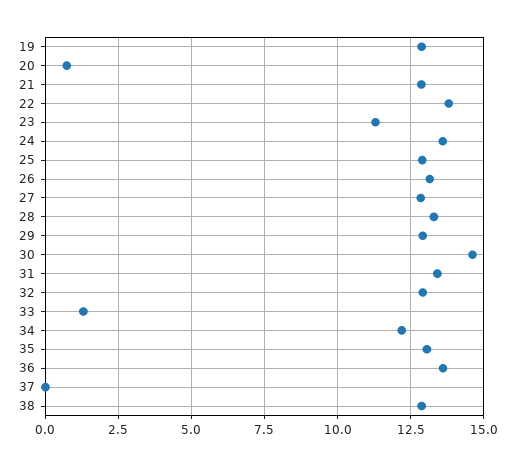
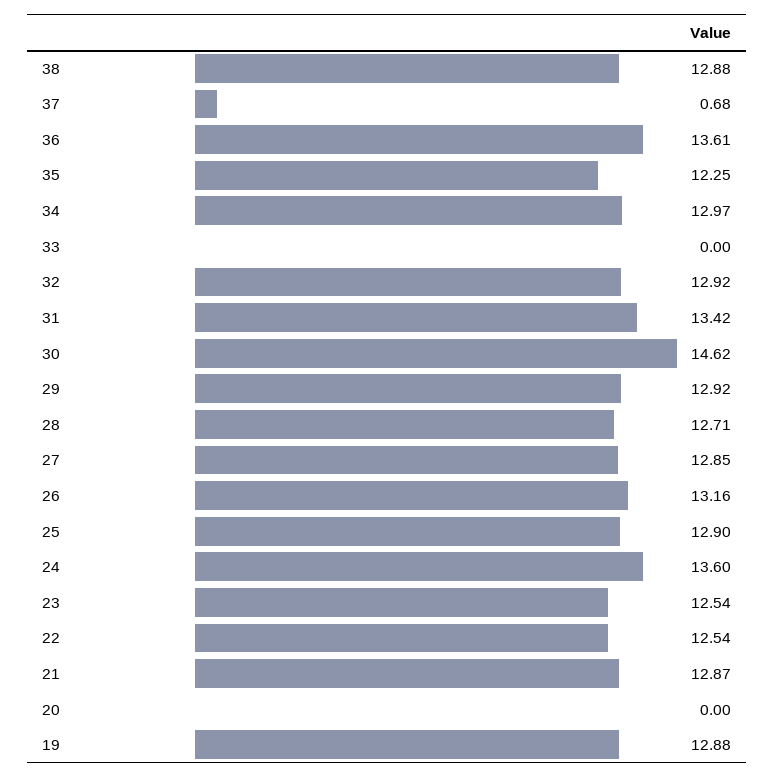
  {
    "19": 12.88,
-   "20": 0.75,
+   "20": 0,
    "21": 12.87,
-   "22": 13.75,
+   "22": 12.54,
-   "23": 11.25,
+   "23": 12.54,
    "24": 13.6,
    "25": 12.9,
    "26": 13.16,
    "27": 12.85,
-   "28": 13.25,
+   "28": 12.71,
    "29": 12.92,
    "30": 14.62,
    "31": 13.42,
    "32": 12.92,
-   "33": 1.25,
+   "33": 0,
-   "34": 12.25,
+   "34": 12.97,
-   "35": 13,
+   "35": 12.25,
    "36": 13.61,
-   "37": 0,
+   "37": 0.68,
    "38": 12.88
  }

